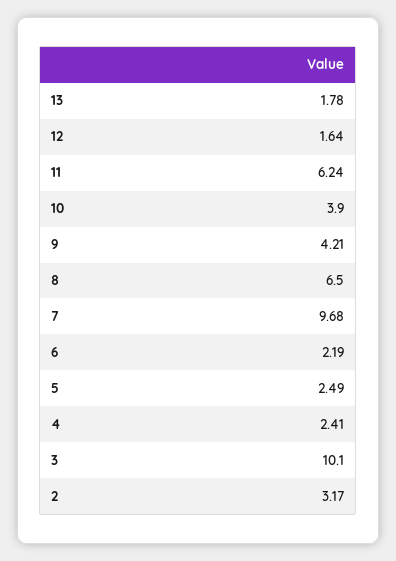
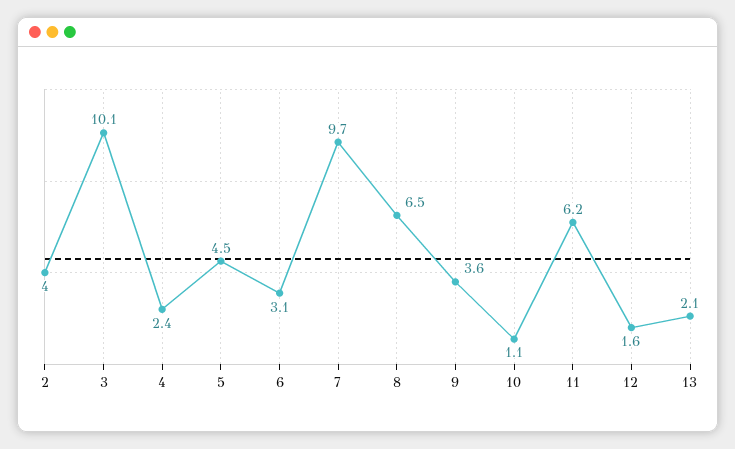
  {
-   "13": 1.78,
+   "13": 2.1,
    "12": 1.64,
    "11": 6.24,
-   "10": 3.9,
+   "10": 1.1,
-   "9": 4.21,
+   "9": 3.6,
    "8": 6.5,
    "7": 9.68,
-   "6": 2.19,
+   "6": 3.1,
-   "5": 2.49,
+   "5": 4.5,
    "4": 2.41,
    "3": 10.1,
-   "2": 3.17
+   "2": 4
  }

